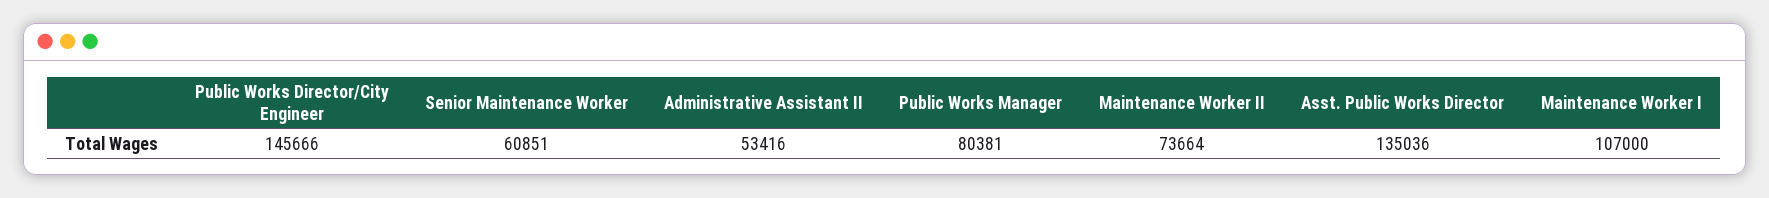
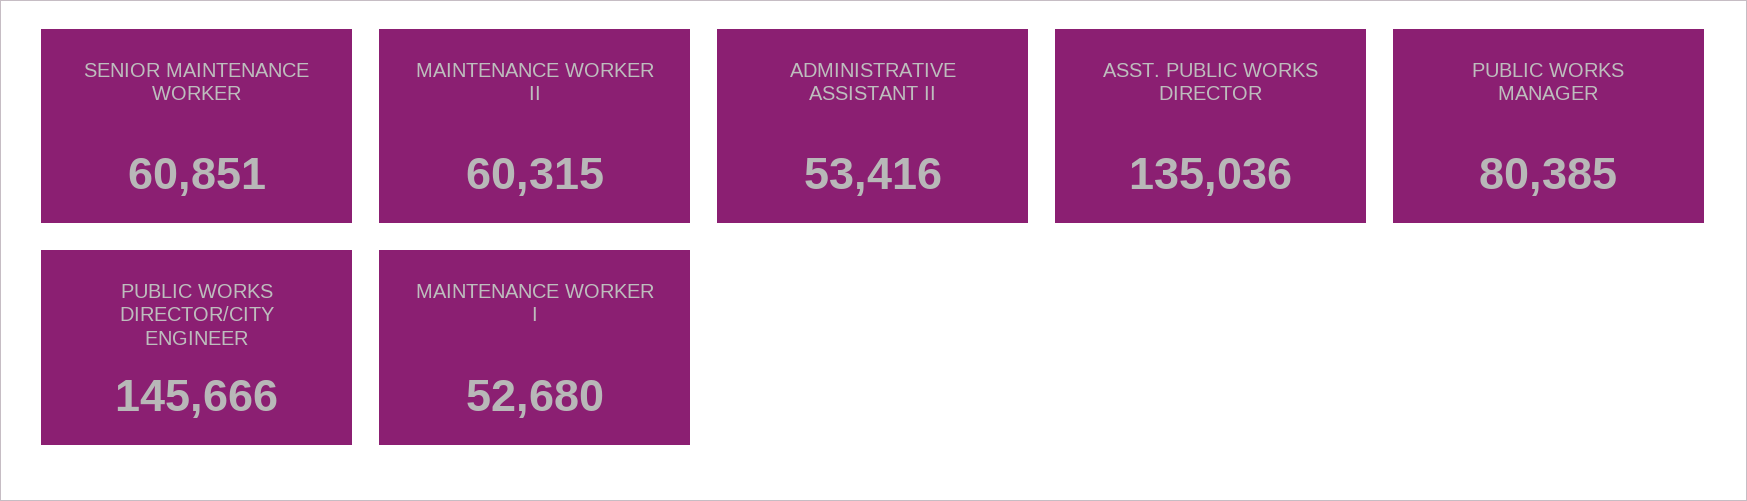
  {
    "Public Works Director/City Engineer": 145666,
    "Senior Maintenance Worker": 60851,
    "Administrative Assistant II": 53416,
-   "Public Works Manager": 80381,
+   "Public Works Manager": 80385,
-   "Maintenance Worker II": 73664,
+   "Maintenance Worker II": 60315,
    "Asst. Public Works Director": 135036,
-   "Maintenance Worker I": 107000
+   "Maintenance Worker I": 52680
  }

